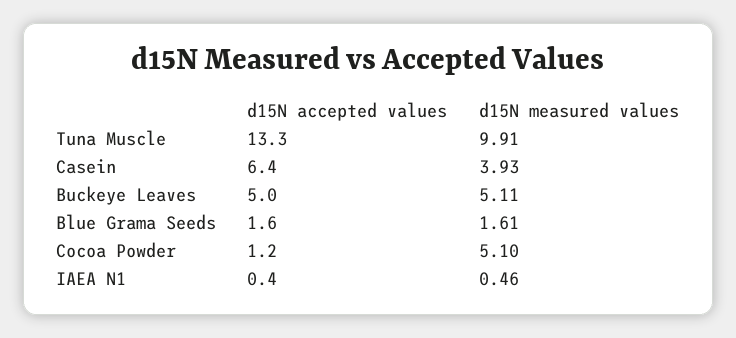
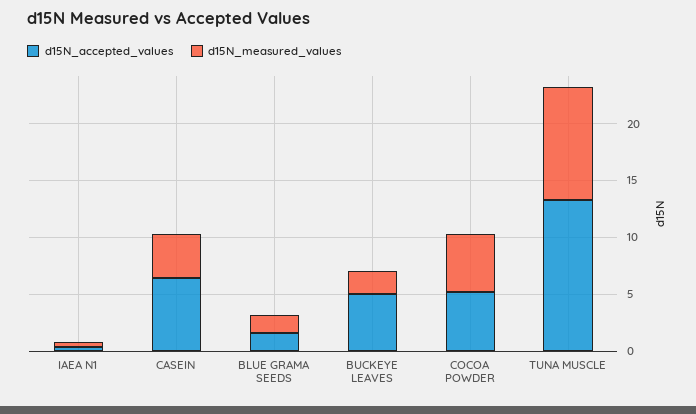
  {
    "d15N accepted values": {
      "Tuna Muscle": 13.3,
      "Casein": 6.4,
      "Buckeye Leaves": 5,
      "Blue Grama Seeds": 1.6,
-     "Cocoa Powder": 1.2,
+     "Cocoa Powder": 5,
      "IAEA N1": 0.4
    },
    "d15N measured values": {
      "Tuna Muscle": 9.91,
      "Casein": 3.93,
-     "Buckeye Leaves": 5.11,
+     "Buckeye Leaves": 2,
      "Blue Grama Seeds": 1.61,
      "Cocoa Powder": 5.1,
      "IAEA N1": 0.46
    }
  }

